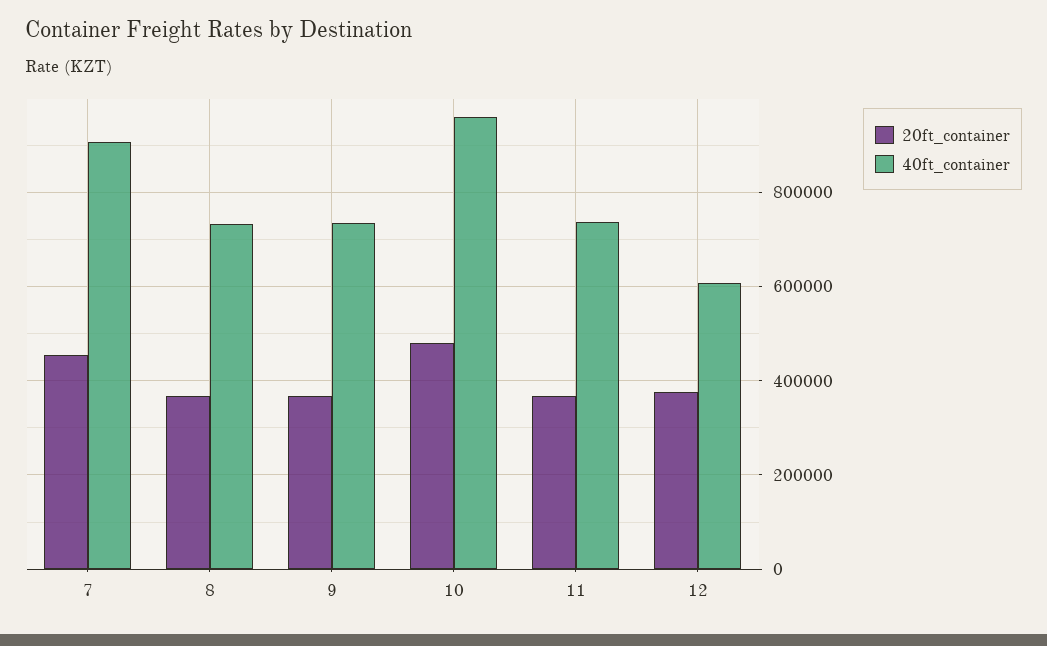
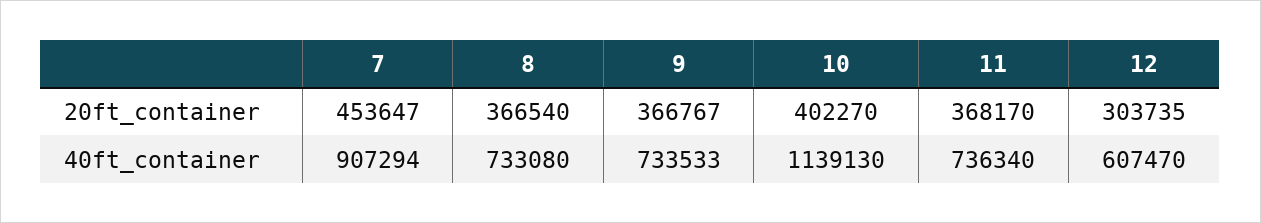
  {
    "20ft_container": {
      "7": 453647,
      "8": 366540,
      "9": 366767,
-     "10": 480000,
+     "10": 402270,
      "11": 368170,
-     "12": 380000
+     "12": 303735
    },
    "40ft_container": {
      "7": 907294,
      "8": 733080,
      "9": 733533,
-     "10": 960000,
+     "10": 1139130,
      "11": 736340,
      "12": 607470
    }
  }

